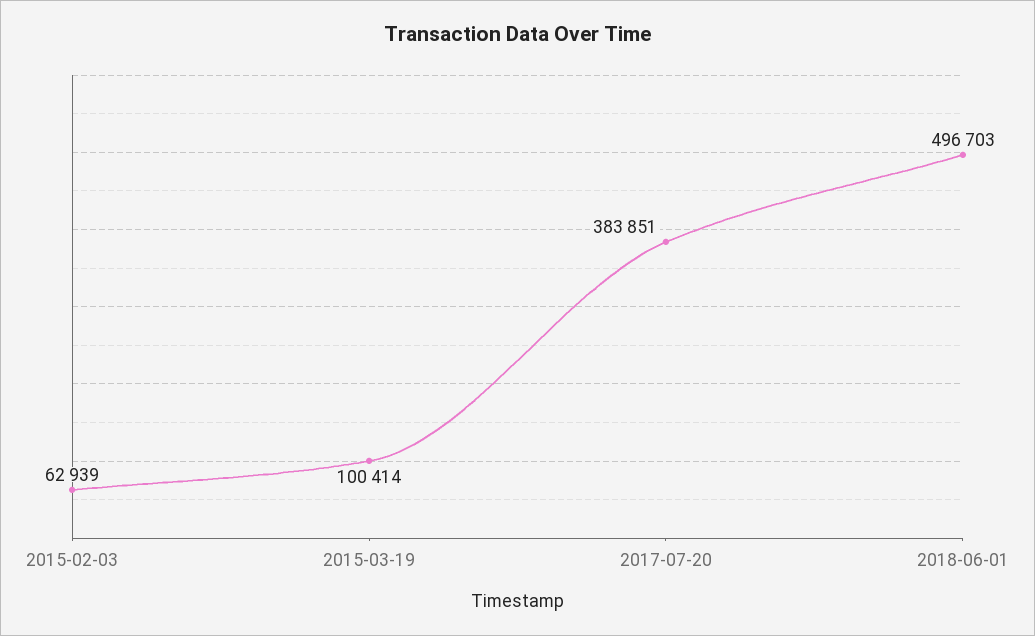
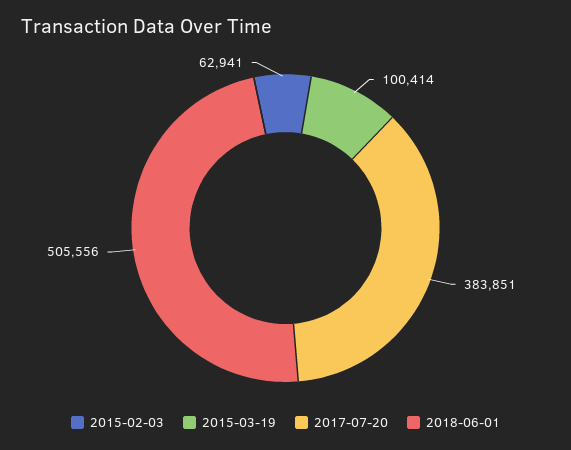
  {
-   "2015-02-03": 62939,
+   "2015-02-03": 62941,
    "2015-03-19": 100414,
    "2017-07-20": 383851,
-   "2018-06-01": 496703
+   "2018-06-01": 505556
  }

